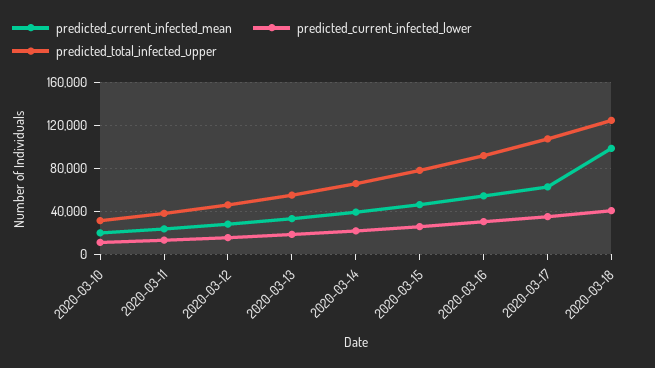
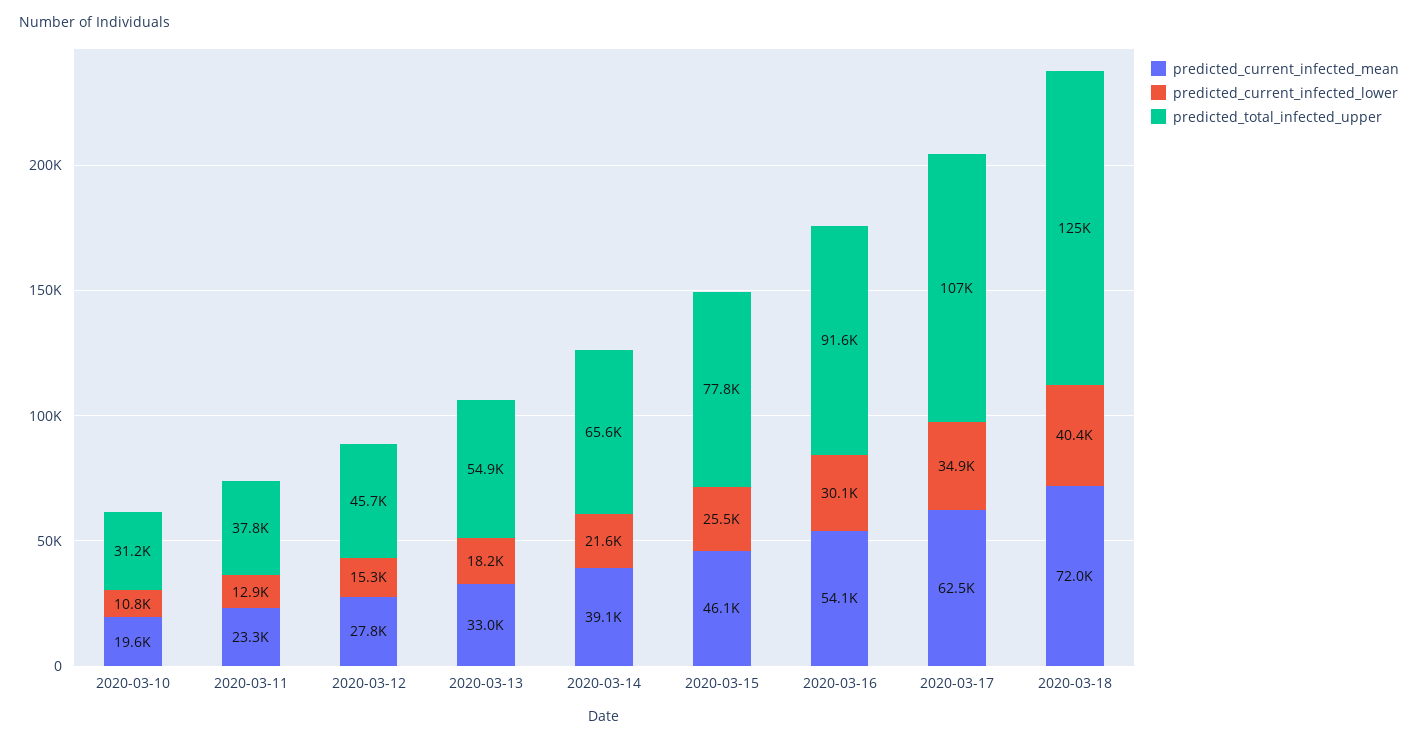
  {
    "predicted_current_infected_mean": {
      "2020-03-10": 19600,
      "2020-03-11": 23300,
      "2020-03-12": 27800,
      "2020-03-13": 33000,
      "2020-03-14": 39100,
      "2020-03-15": 46100,
      "2020-03-16": 54100,
      "2020-03-17": 62500,
-     "2020-03-18": 100000
+     "2020-03-18": 72000
    },
    "predicted_current_infected_lower": {
      "2020-03-10": 10800,
      "2020-03-11": 12900,
      "2020-03-12": 15300,
      "2020-03-13": 18200,
      "2020-03-14": 21600,
      "2020-03-15": 25500,
      "2020-03-16": 30100,
      "2020-03-17": 34900,
      "2020-03-18": 40400
    },
    "predicted_total_infected_upper": {
      "2020-03-10": 31200,
      "2020-03-11": 37800,
      "2020-03-12": 45700,
      "2020-03-13": 54900,
      "2020-03-14": 65600,
      "2020-03-15": 77800,
      "2020-03-16": 91600,
      "2020-03-17": 107000,
      "2020-03-18": 125000
    }
  }

